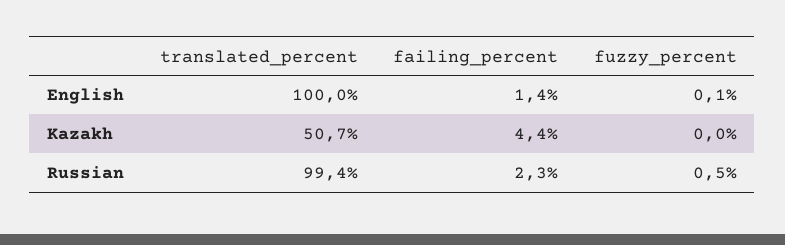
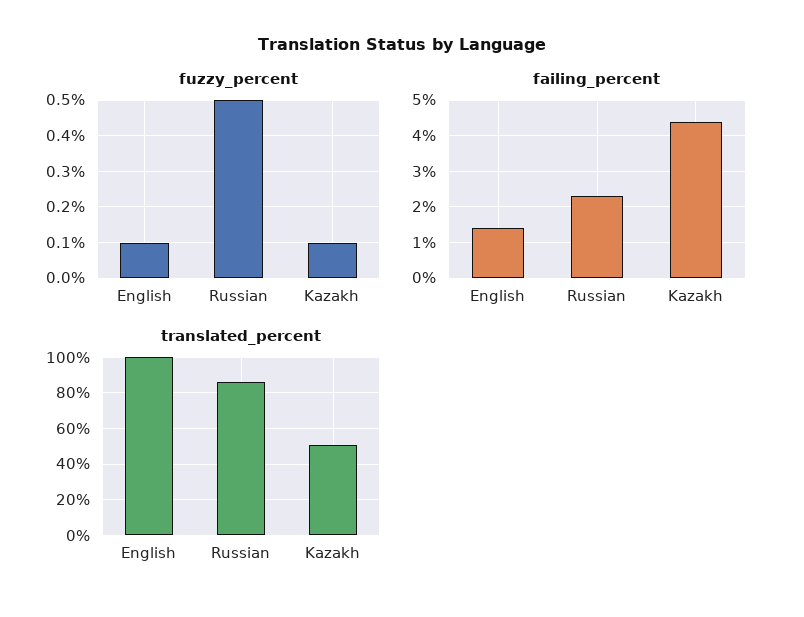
  {
    "translated_percent": {
      "English": 100,
      "Kazakh": 50.7,
-     "Russian": 99.4
+     "Russian": 85
    },
    "failing_percent": {
      "English": 1.4,
      "Kazakh": 4.4,
      "Russian": 2.3
    },
    "fuzzy_percent": {
      "English": 0.1,
-     "Kazakh": 0,
+     "Kazakh": 0.1,
      "Russian": 0.5
    }
  }

